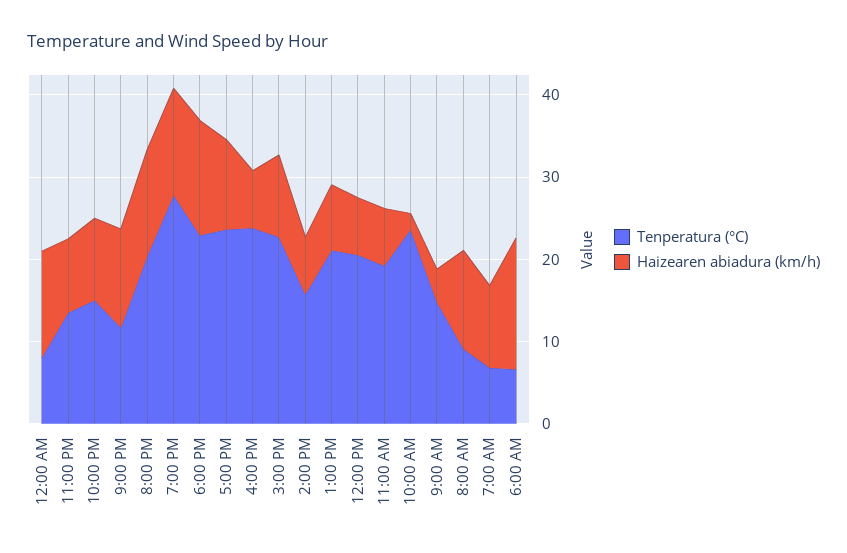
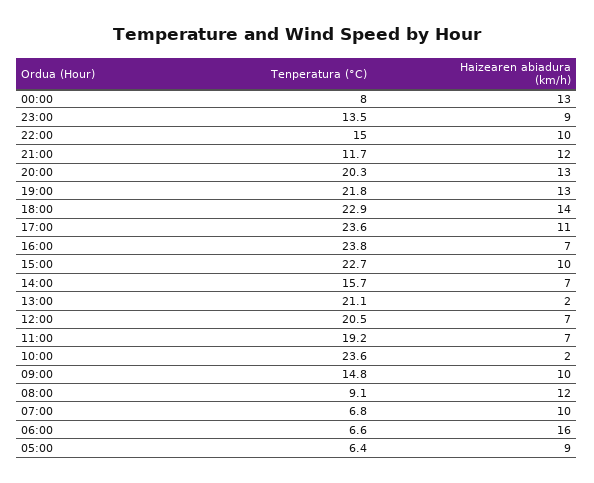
  {
    "Tenperatura (°C)": {
      "12:00 AM": 8,
      "11:00 PM": 13.5,
      "10:00 PM": 15,
      "9:00 PM": 11.7,
      "8:00 PM": 20.3,
-     "7:00 PM": 28,
+     "7:00 PM": 21.8,
      "6:00 PM": 22.9,
      "5:00 PM": 23.6,
      "4:00 PM": 23.8,
      "3:00 PM": 22.7,
      "2:00 PM": 15.7,
      "1:00 PM": 21.1,
      "12:00 PM": 20.5,
      "11:00 AM": 19.2,
      "10:00 AM": 23.6,
      "9:00 AM": 14.8,
      "8:00 AM": 9.1,
      "7:00 AM": 6.8,
-     "6:00 AM": 6.6
+     "6:00 AM": 6.6,
+     "05:00": 6.4
    },
    "Haizearen abiadura (km/h)": {
      "12:00 AM": 13,
      "11:00 PM": 9,
      "10:00 PM": 10,
      "9:00 PM": 12,
      "8:00 PM": 13,
      "7:00 PM": 13,
      "6:00 PM": 14,
      "5:00 PM": 11,
      "4:00 PM": 7,
      "3:00 PM": 10,
      "2:00 PM": 7,
-     "1:00 PM": 8,
+     "1:00 PM": 2,
      "12:00 PM": 7,
      "11:00 AM": 7,
      "10:00 AM": 2,
-     "9:00 AM": 4,
+     "9:00 AM": 10,
      "8:00 AM": 12,
      "7:00 AM": 10,
-     "6:00 AM": 16
+     "6:00 AM": 16,
+     "05:00": 9
    }
  }

